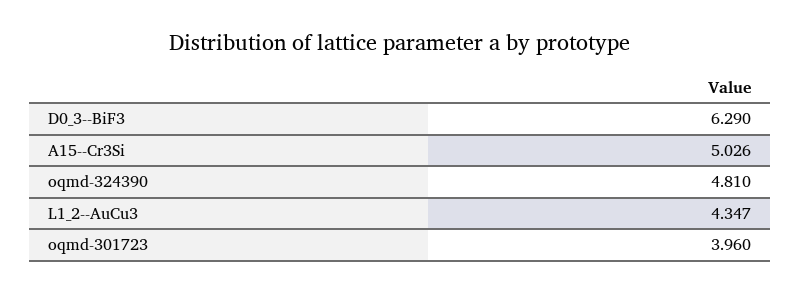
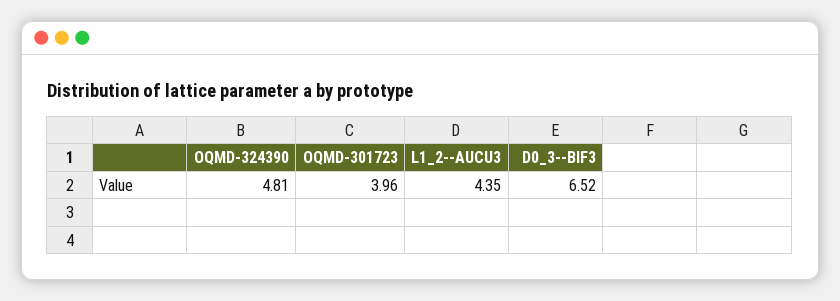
  {
-   "D0_3--BiF3": 6.29,
+   "D0_3--BiF3": 6.52,
-   "A15--Cr3Si": 5.026,
    "oqmd-324390": 4.81,
    "L1_2--AuCu3": 4.347,
    "oqmd-301723": 3.96
  }

